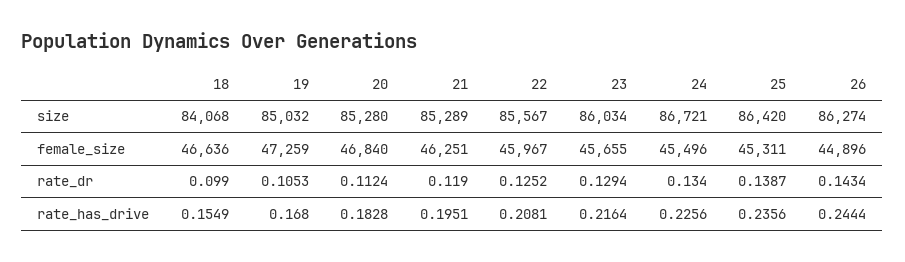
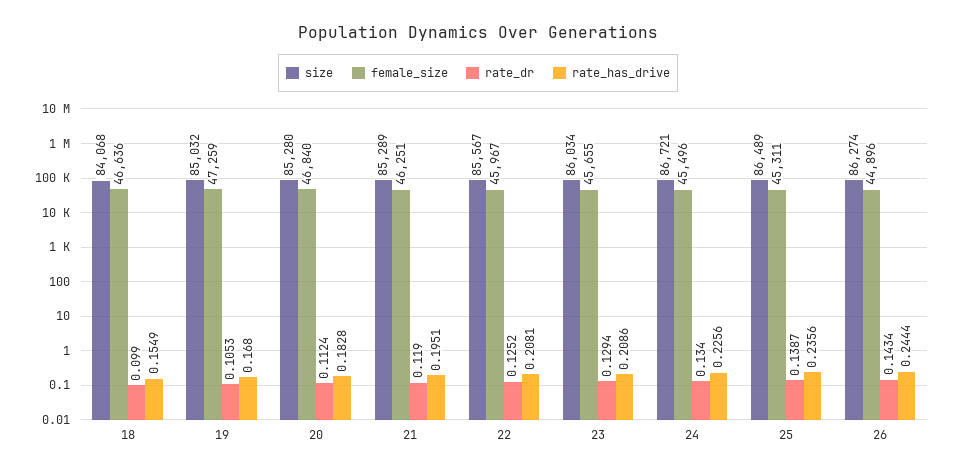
  {
    "size": {
      "18": 84068,
      "19": 85032,
      "20": 85280,
      "21": 85289,
      "22": 85567,
      "23": 86034,
      "24": 86721,
-     "25": 86420,
+     "25": 86489,
      "26": 86274
    },
    "female_size": {
      "18": 46636,
      "19": 47259,
      "20": 46840,
      "21": 46251,
      "22": 45967,
      "23": 45655,
      "24": 45496,
      "25": 45311,
      "26": 44896
    },
    "rate_dr": {
      "18": 0.099,
      "19": 0.1053,
      "20": 0.1124,
      "21": 0.119,
      "22": 0.1252,
      "23": 0.1294,
      "24": 0.134,
      "25": 0.1387,
      "26": 0.1434
    },
    "rate_has_drive": {
      "18": 0.1549,
      "19": 0.168,
      "20": 0.1828,
      "21": 0.1951,
      "22": 0.2081,
-     "23": 0.2164,
+     "23": 0.2086,
      "24": 0.2256,
      "25": 0.2356,
      "26": 0.2444
    }
  }

